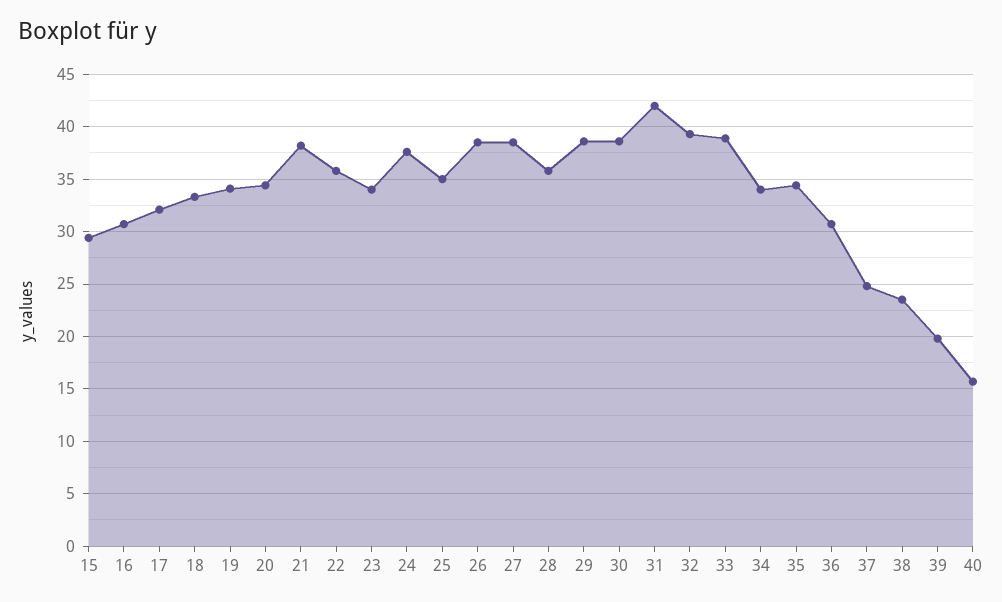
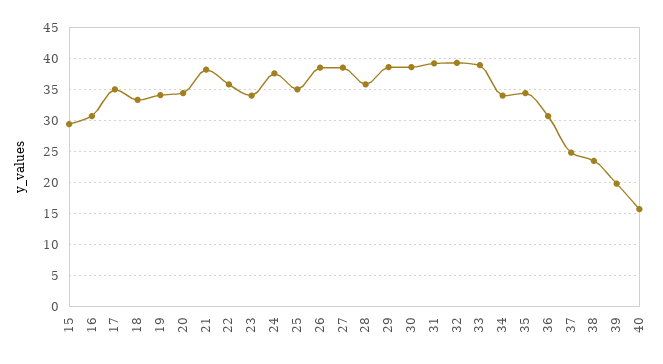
  {
    "15": 29,
    "16": 31,
-   "17": 32,
+   "17": 35,
    "18": 33,
    "19": 34,
    "20": 34,
    "21": 38,
    "22": 36,
    "23": 34,
    "24": 38,
    "25": 35,
    "26": 39,
    "27": 39,
    "28": 36,
    "29": 39,
    "30": 39,
-   "31": 42,
+   "31": 39,
    "32": 39,
    "33": 39,
    "34": 34,
    "35": 34,
    "36": 31,
    "37": 25,
    "38": 24,
    "39": 20,
    "40": 16
  }

